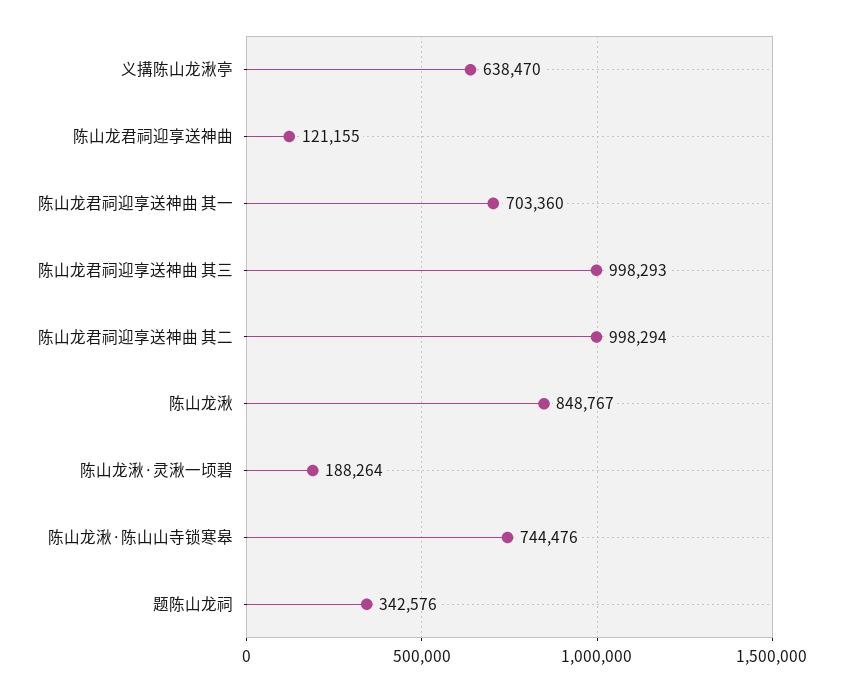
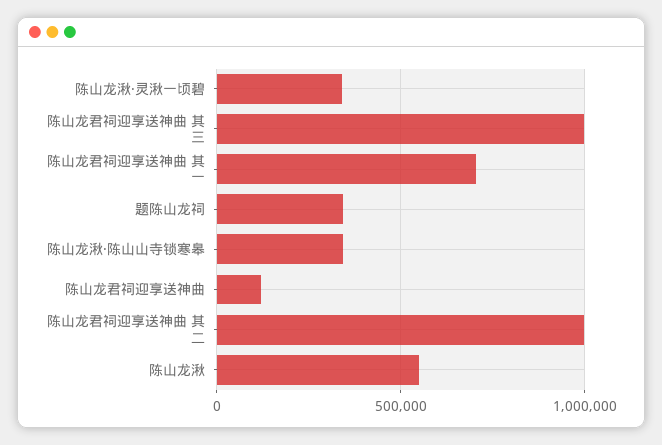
  {
-   "义搆陈山龙湫亭": 638470,
    "陈山龙君祠迎享送神曲": 121155,
    "陈山龙君祠迎享送神曲 其一": 703360,
    "陈山龙君祠迎享送神曲 其三": 998293,
    "陈山龙君祠迎享送神曲 其二": 998294,
-   "陈山龙湫": 848767,
+   "陈山龙湫": 550000,
-   "陈山龙湫·灵湫一顷碧": 188264,
+   "陈山龙湫·灵湫一顷碧": 350000,
-   "陈山龙湫·陈山山寺锁寒皋": 744476,
+   "陈山龙湫·陈山山寺锁寒皋": 350000,
    "题陈山龙祠": 342576
  }

